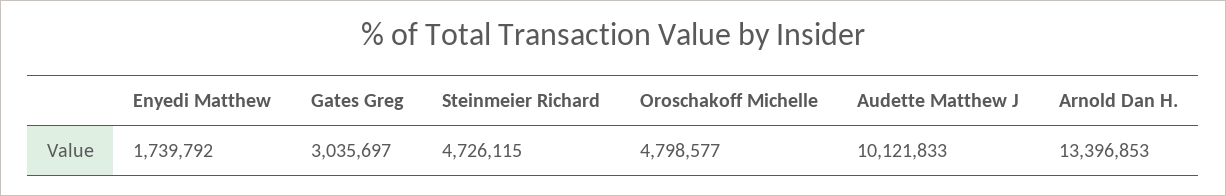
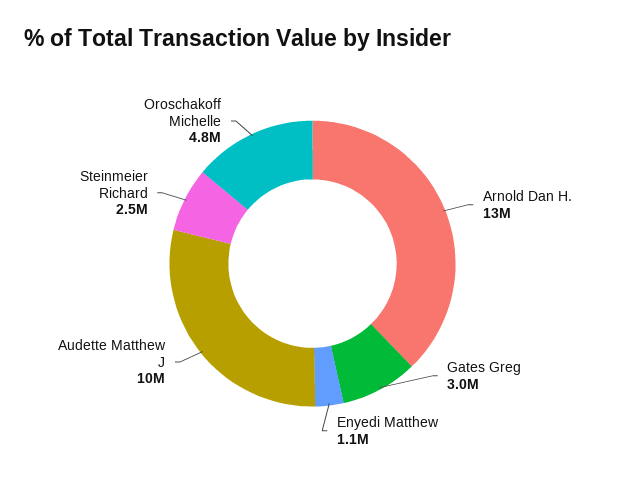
  {
-   "Enyedi Matthew": 1739792,
+   "Enyedi Matthew": 1100000,
    "Gates Greg": 3035697,
-   "Steinmeier Richard": 4726115,
+   "Steinmeier Richard": 2500000,
    "Oroschakoff Michelle": 4798577,
    "Audette Matthew J": 10121833,
    "Arnold Dan H.": 13396853
  }

